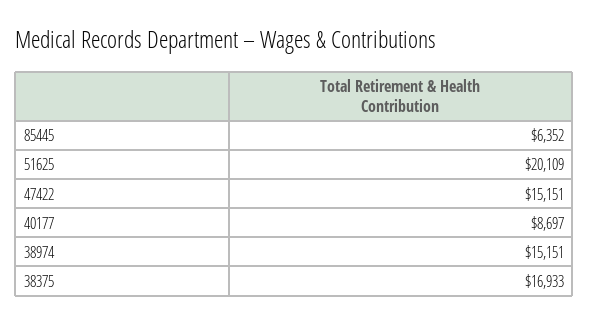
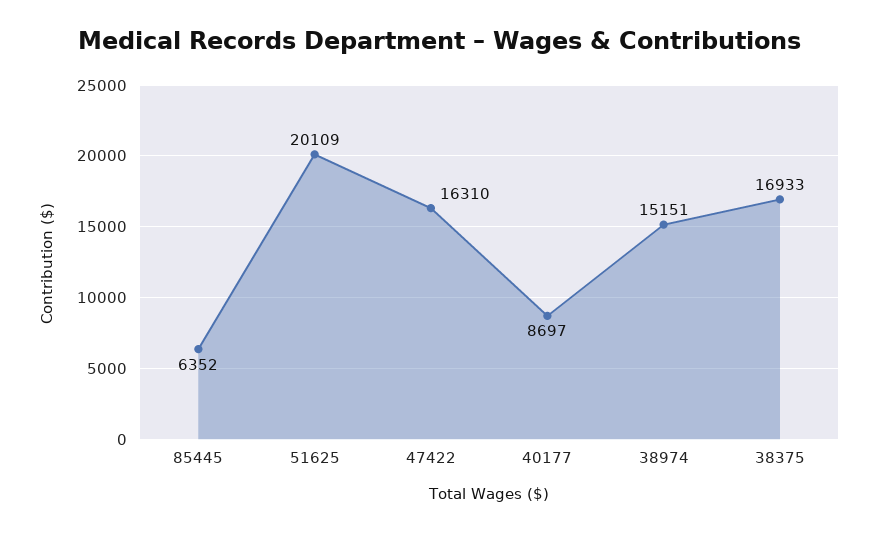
  {
    "85445": 6352,
    "51625": 20109,
-   "47422": 15151,
+   "47422": 16310,
    "40177": 8697,
    "38974": 15151,
    "38375": 16933
  }

